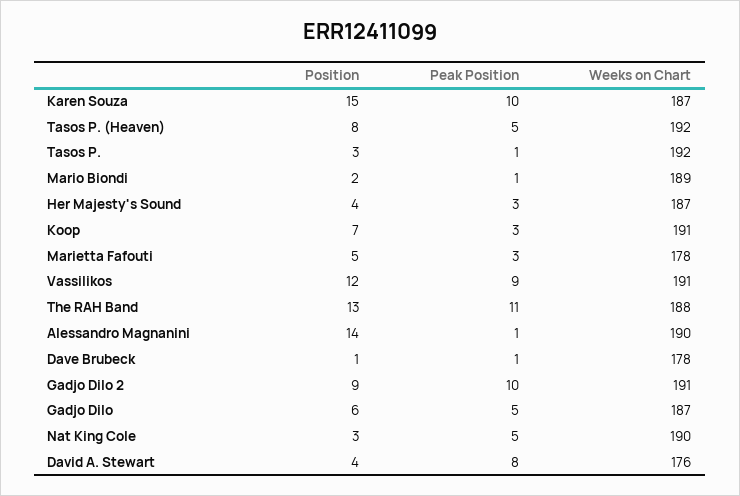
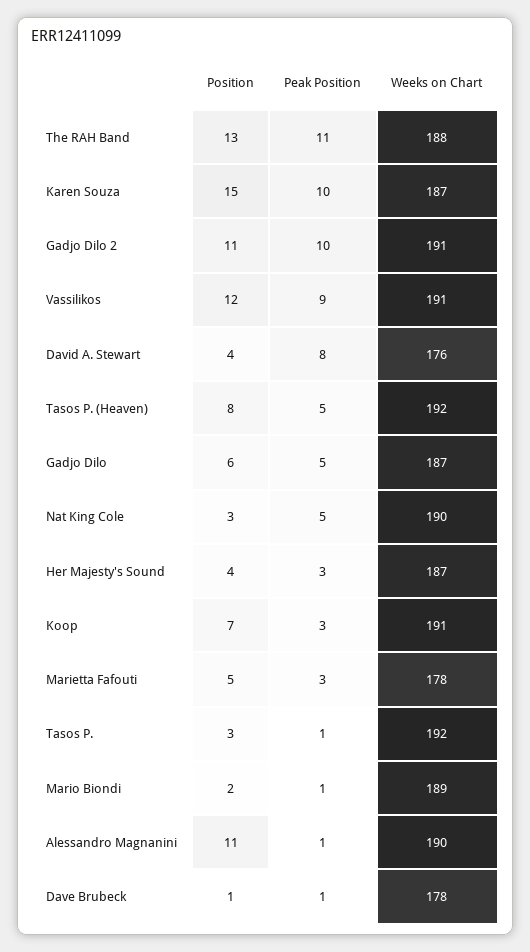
  {
    "Position": {
      "Karen Souza": 15,
      "Tasos P. (Heaven)": 8,
      "Tasos P.": 3,
      "Mario Biondi": 2,
      "Her Majesty's Sound": 4,
      "Koop": 7,
      "Marietta Fafouti": 5,
      "Vassilikos": 12,
      "The RAH Band": 13,
-     "Alessandro Magnanini": 14,
+     "Alessandro Magnanini": 11,
      "Dave Brubeck": 1,
-     "Gadjo Dilo 2": 9,
+     "Gadjo Dilo 2": 11,
      "Gadjo Dilo": 6,
      "Nat King Cole": 3,
      "David A. Stewart": 4
    },
    "Peak Position": {
      "Karen Souza": 10,
      "Tasos P. (Heaven)": 5,
      "Tasos P.": 1,
      "Mario Biondi": 1,
      "Her Majesty's Sound": 3,
      "Koop": 3,
      "Marietta Fafouti": 3,
      "Vassilikos": 9,
      "The RAH Band": 11,
      "Alessandro Magnanini": 1,
      "Dave Brubeck": 1,
      "Gadjo Dilo 2": 10,
      "Gadjo Dilo": 5,
      "Nat King Cole": 5,
      "David A. Stewart": 8
    },
    "Weeks on Chart": {
      "Karen Souza": 187,
      "Tasos P. (Heaven)": 192,
      "Tasos P.": 192,
      "Mario Biondi": 189,
      "Her Majesty's Sound": 187,
      "Koop": 191,
      "Marietta Fafouti": 178,
      "Vassilikos": 191,
      "The RAH Band": 188,
      "Alessandro Magnanini": 190,
      "Dave Brubeck": 178,
      "Gadjo Dilo 2": 191,
      "Gadjo Dilo": 187,
      "Nat King Cole": 190,
      "David A. Stewart": 176
    }
  }

